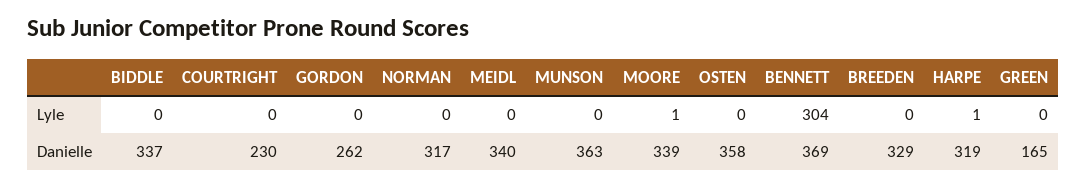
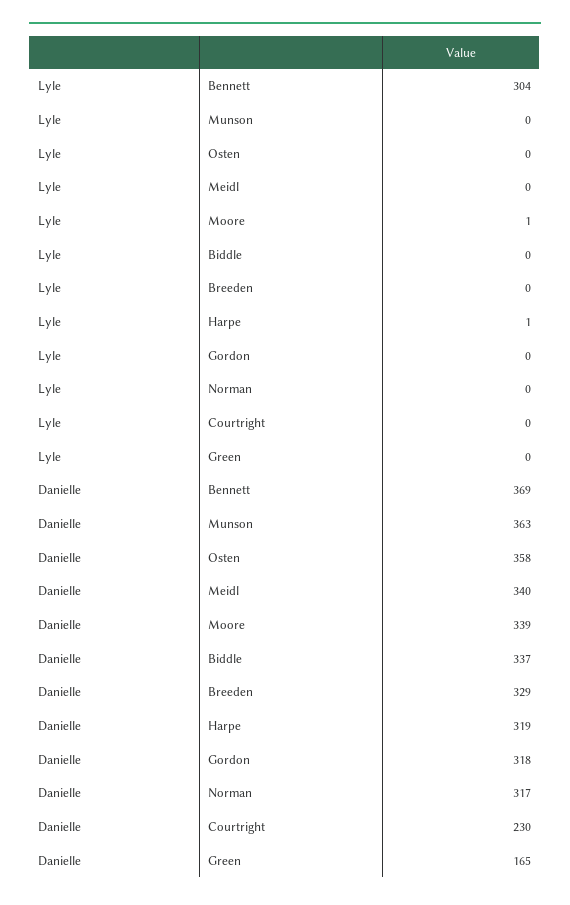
  {
    "BIDDLE": {
      "Lyle": 0,
      "Danielle": 337
    },
    "COURTRIGHT": {
      "Lyle": 0,
      "Danielle": 230
    },
    "GORDON": {
      "Lyle": 0,
-     "Danielle": 262
+     "Danielle": 318
    },
    "NORMAN": {
      "Lyle": 0,
      "Danielle": 317
    },
    "MEIDL": {
      "Lyle": 0,
      "Danielle": 340
    },
    "MUNSON": {
      "Lyle": 0,
      "Danielle": 363
    },
    "MOORE": {
      "Lyle": 1,
      "Danielle": 339
    },
    "OSTEN": {
      "Lyle": 0,
      "Danielle": 358
    },
    "BENNETT": {
      "Lyle": 304,
      "Danielle": 369
    },
    "BREEDEN": {
      "Lyle": 0,
      "Danielle": 329
    },
    "HARPE": {
      "Lyle": 1,
      "Danielle": 319
    },
    "GREEN": {
      "Lyle": 0,
      "Danielle": 165
    }
  }

